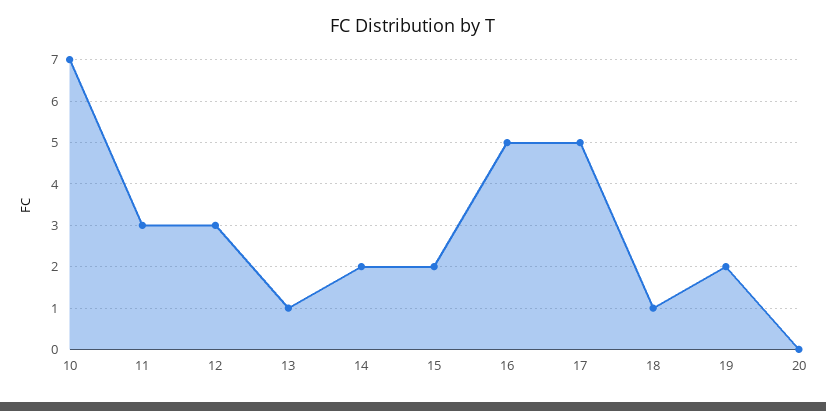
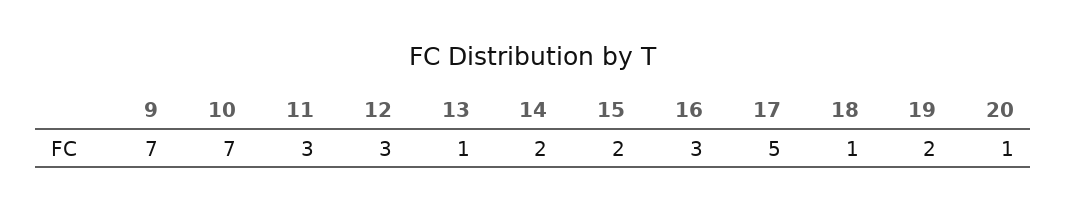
  {
    "10": 7,
    "11": 3,
    "12": 3,
    "13": 1,
    "14": 2,
    "15": 2,
-   "16": 5,
+   "16": 3,
    "17": 5,
    "18": 1,
    "19": 2,
-   "20": 0
+   "20": 1,
+   "9": 7
  }

